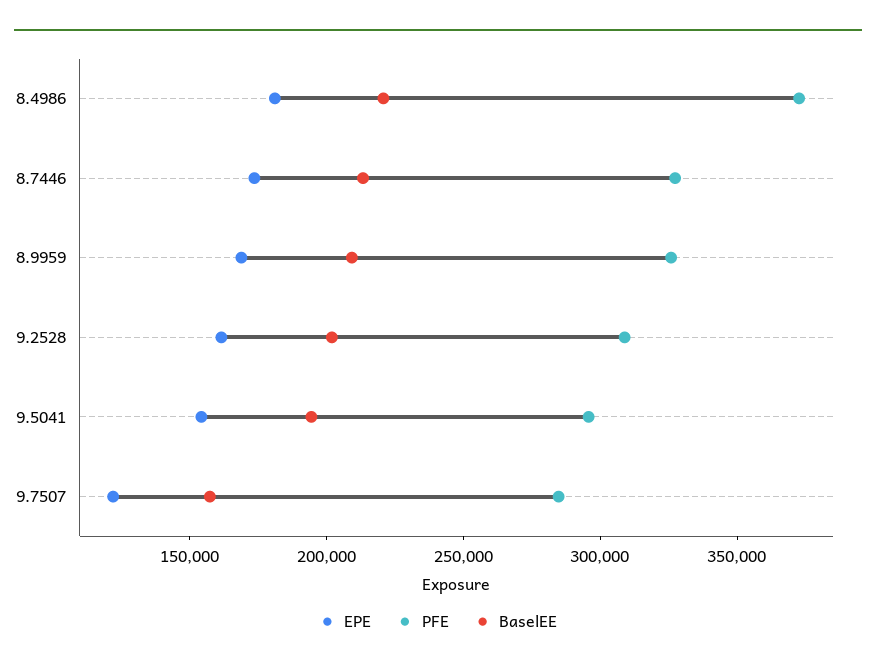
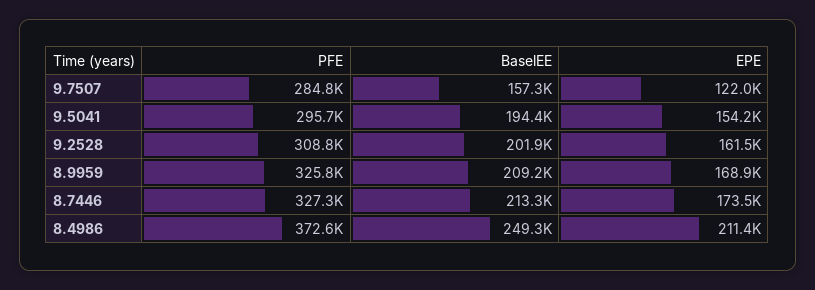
  {
    "EPE": {
-     "8.4986": 180000,
+     "8.4986": 211400,
      "8.7446": 173500,
      "8.9959": 168900,
      "9.2528": 161500,
      "9.5041": 154200,
      "9.7507": 122000
    },
    "PFE": {
      "8.4986": 372600,
      "8.7446": 327300,
      "8.9959": 325800,
      "9.2528": 308800,
      "9.5041": 295700,
      "9.7507": 284800
    },
    "BaselEE": {
-     "8.4986": 220000,
+     "8.4986": 249300,
      "8.7446": 213300,
      "8.9959": 209200,
      "9.2528": 201900,
      "9.5041": 194400,
      "9.7507": 157300
    }
  }

